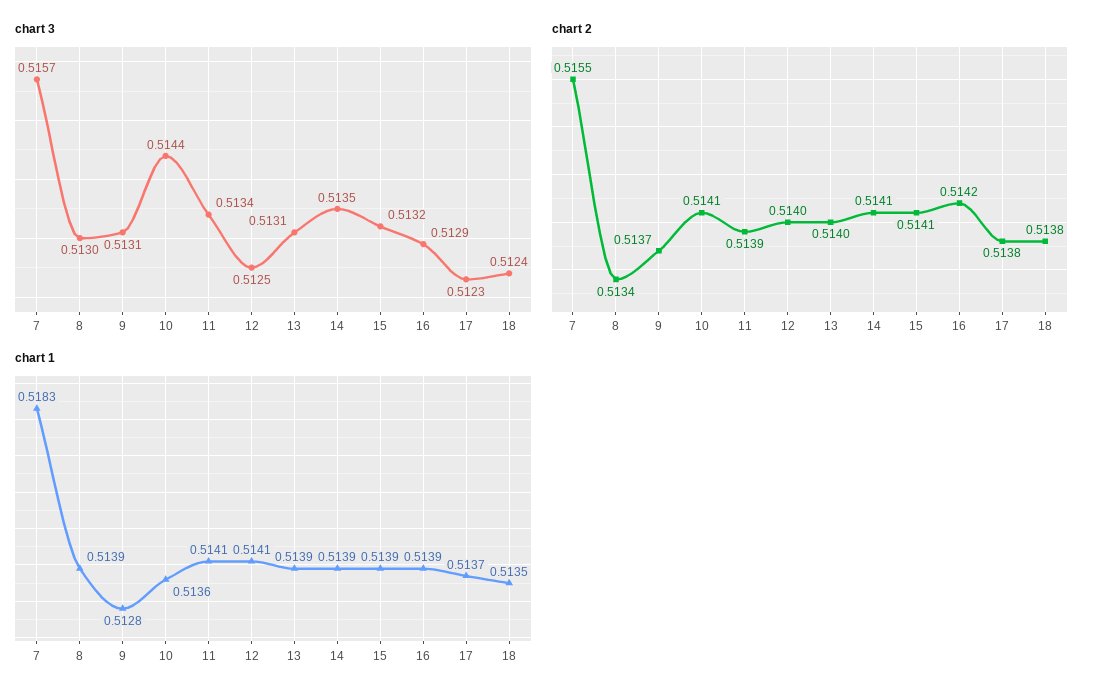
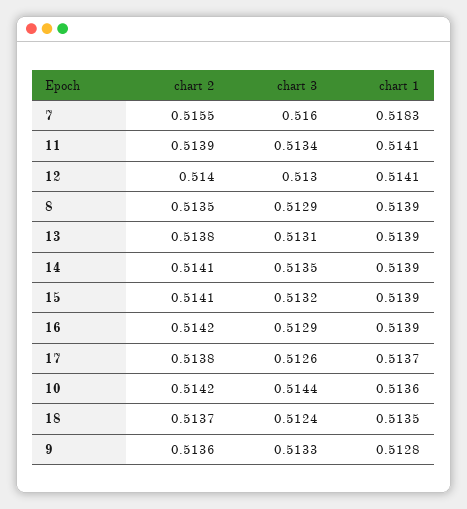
  {
    "chart 3": {
-     "7": 0.5157,
+     "7": 0.516,
-     "8": 0.513,
+     "8": 0.5129,
-     "9": 0.5131,
+     "9": 0.5133,
      "10": 0.5144,
      "11": 0.5134,
-     "12": 0.5125,
+     "12": 0.513,
      "13": 0.5131,
      "14": 0.5135,
      "15": 0.5132,
      "16": 0.5129,
-     "17": 0.5123,
+     "17": 0.5126,
      "18": 0.5124
    },
    "chart 2": {
      "7": 0.5155,
-     "8": 0.5134,
+     "8": 0.5135,
-     "9": 0.5137,
+     "9": 0.5136,
-     "10": 0.5141,
+     "10": 0.5142,
      "11": 0.5139,
      "12": 0.514,
-     "13": 0.514,
+     "13": 0.5138,
      "14": 0.5141,
      "15": 0.5141,
      "16": 0.5142,
      "17": 0.5138,
-     "18": 0.5138
+     "18": 0.5137
    },
    "chart 1": {
      "7": 0.5183,
      "8": 0.5139,
      "9": 0.5128,
      "10": 0.5136,
      "11": 0.5141,
      "12": 0.5141,
      "13": 0.5139,
      "14": 0.5139,
      "15": 0.5139,
      "16": 0.5139,
      "17": 0.5137,
      "18": 0.5135
    }
  }

